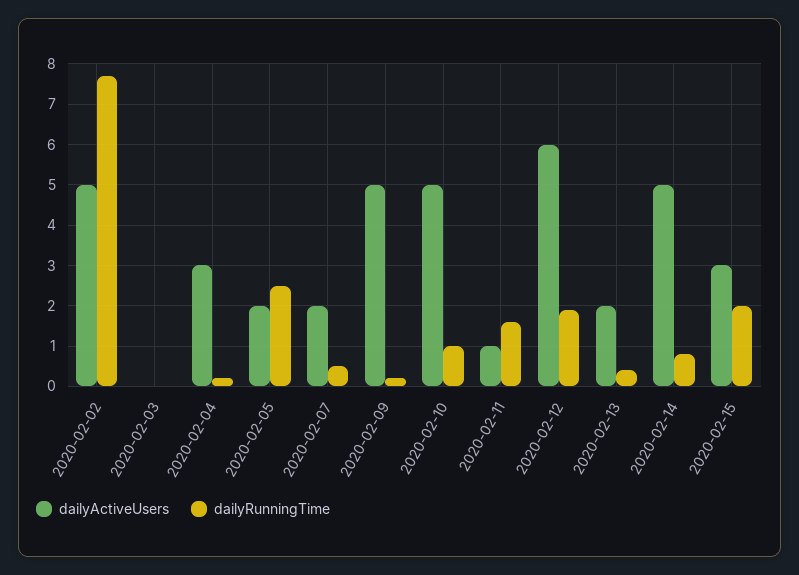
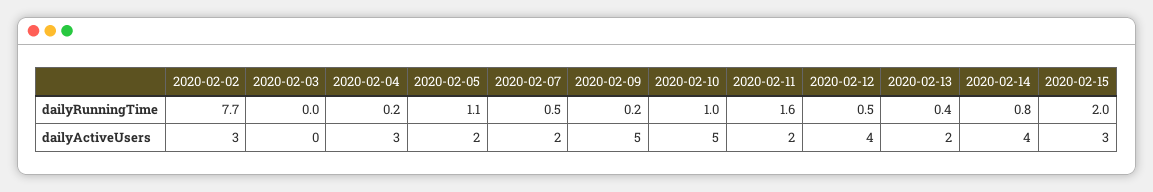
  {
    "dailyActiveUsers": {
-     "2020-02-02": 5,
+     "2020-02-02": 3,
      "2020-02-03": 0,
      "2020-02-04": 3,
      "2020-02-05": 2,
      "2020-02-07": 2,
      "2020-02-09": 5,
      "2020-02-10": 5,
-     "2020-02-11": 1,
+     "2020-02-11": 2,
-     "2020-02-12": 6,
+     "2020-02-12": 4,
      "2020-02-13": 2,
-     "2020-02-14": 5,
+     "2020-02-14": 4,
      "2020-02-15": 3
    },
    "dailyRunningTime": {
      "2020-02-02": 7.7,
      "2020-02-03": 0,
      "2020-02-04": 0.2,
-     "2020-02-05": 2.5,
+     "2020-02-05": 1.1,
      "2020-02-07": 0.5,
      "2020-02-09": 0.2,
      "2020-02-10": 1,
      "2020-02-11": 1.6,
-     "2020-02-12": 2,
+     "2020-02-12": 0.5,
      "2020-02-13": 0.4,
      "2020-02-14": 0.8,
      "2020-02-15": 2
    }
  }

